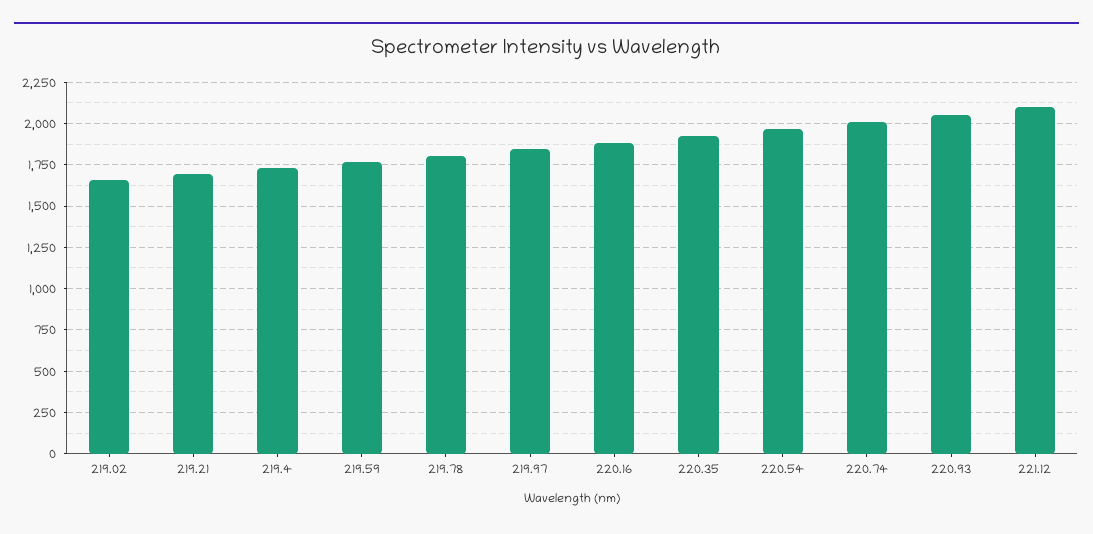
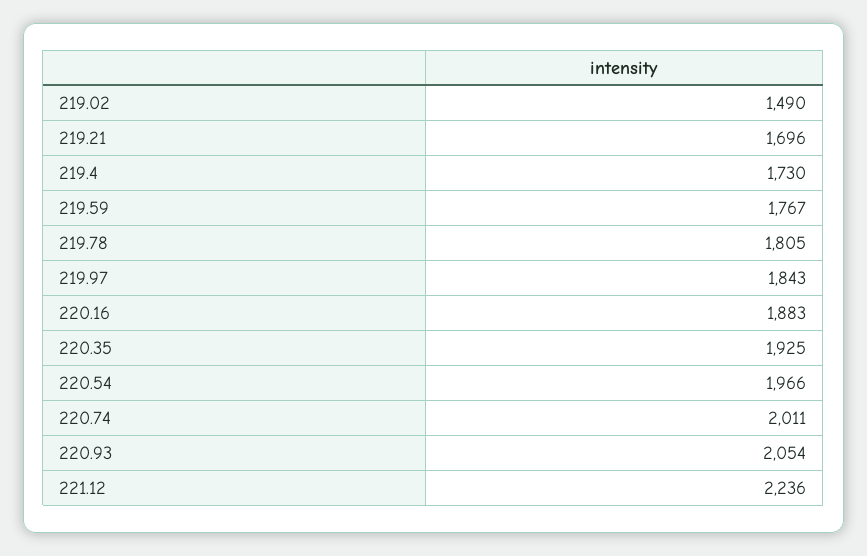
  {
-   "219.02": 1650,
+   "219.02": 1490,
    "219.21": 1696,
    "219.4": 1730,
    "219.59": 1767,
    "219.78": 1805,
    "219.97": 1843,
    "220.16": 1883,
    "220.35": 1925,
    "220.54": 1966,
    "220.74": 2011,
    "220.93": 2054,
-   "221.12": 2100
+   "221.12": 2236
  }

